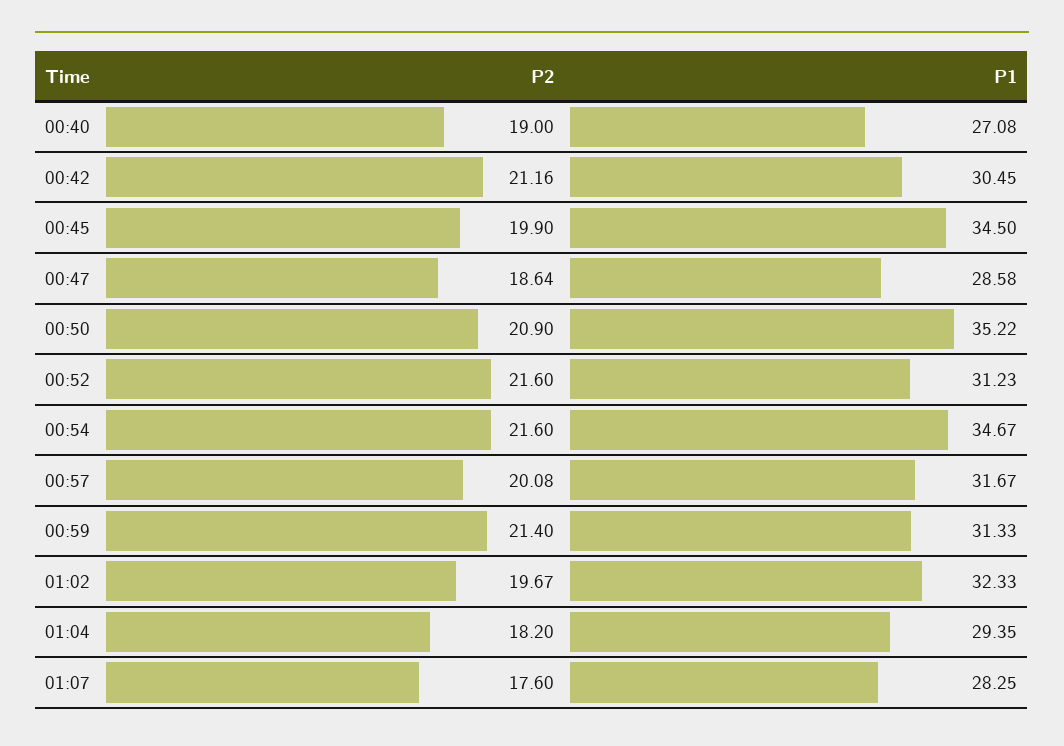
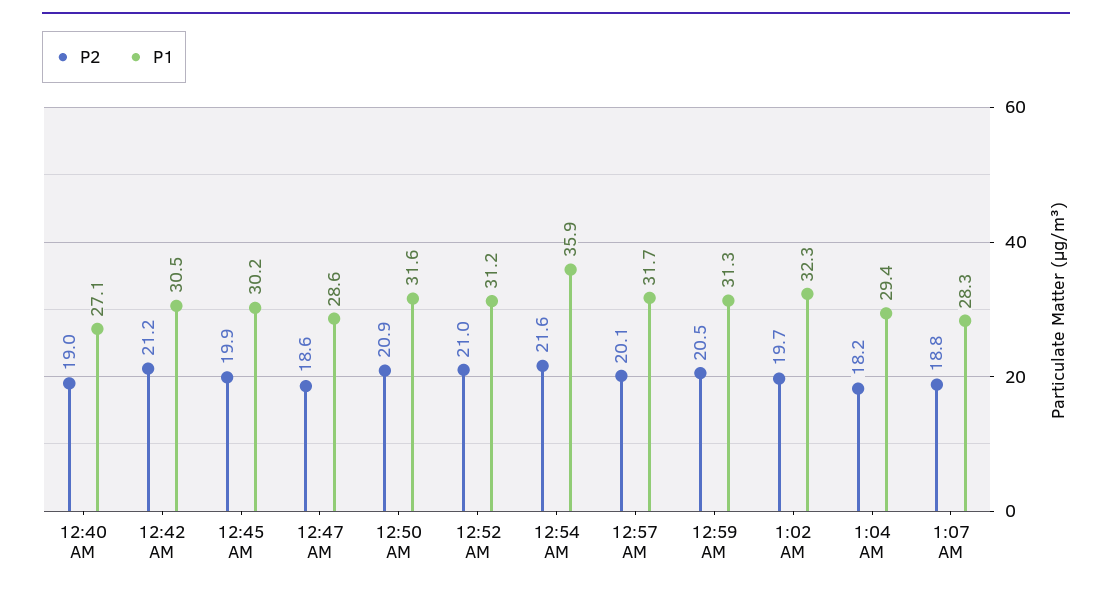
  {
    "P2": {
      "00:40": 19,
      "00:42": 21.16,
      "00:45": 19.9,
      "00:47": 18.64,
      "00:50": 20.9,
-     "00:52": 21.6,
+     "00:52": 21,
      "00:54": 21.6,
      "00:57": 20.08,
-     "00:59": 21.4,
+     "00:59": 20.5,
      "01:02": 19.67,
      "01:04": 18.2,
-     "01:07": 17.6
+     "01:07": 18.8
    },
    "P1": {
      "00:40": 27.08,
      "00:42": 30.45,
-     "00:45": 34.5,
+     "00:45": 30.2,
      "00:47": 28.58,
-     "00:50": 35.22,
+     "00:50": 31.6,
      "00:52": 31.23,
-     "00:54": 34.67,
+     "00:54": 35.9,
      "00:57": 31.67,
      "00:59": 31.33,
      "01:02": 32.33,
      "01:04": 29.35,
      "01:07": 28.25
    }
  }

